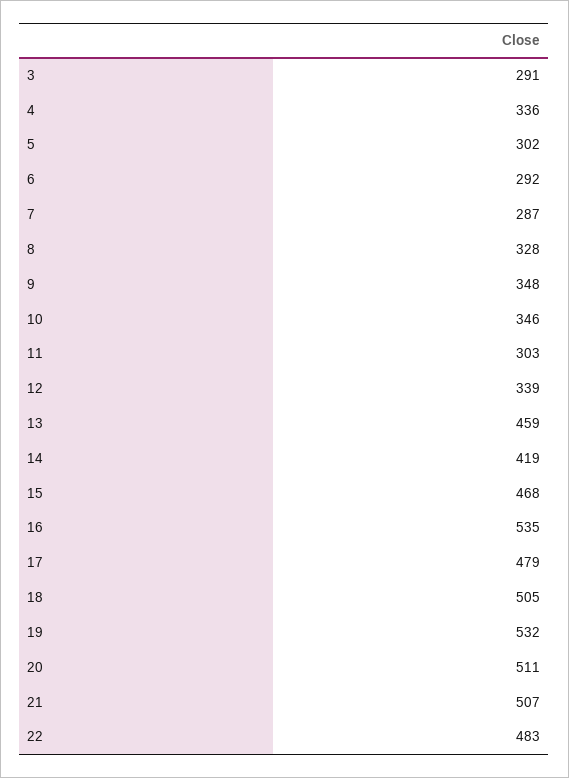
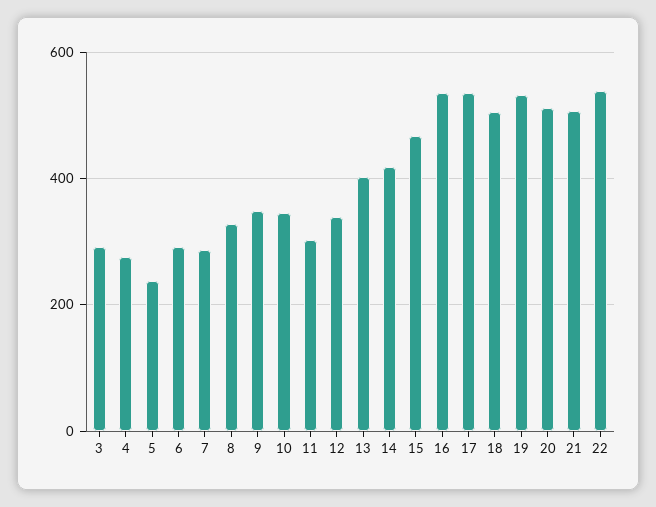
  {
    "3": 291,
-   "4": 336,
+   "4": 280,
-   "5": 302,
+   "5": 240,
    "6": 292,
    "7": 287,
    "8": 328,
    "9": 348,
    "10": 346,
    "11": 303,
    "12": 339,
-   "13": 459,
+   "13": 400,
    "14": 419,
    "15": 468,
    "16": 535,
-   "17": 479,
+   "17": 540,
    "18": 505,
    "19": 532,
    "20": 511,
    "21": 507,
-   "22": 483
+   "22": 540
  }

